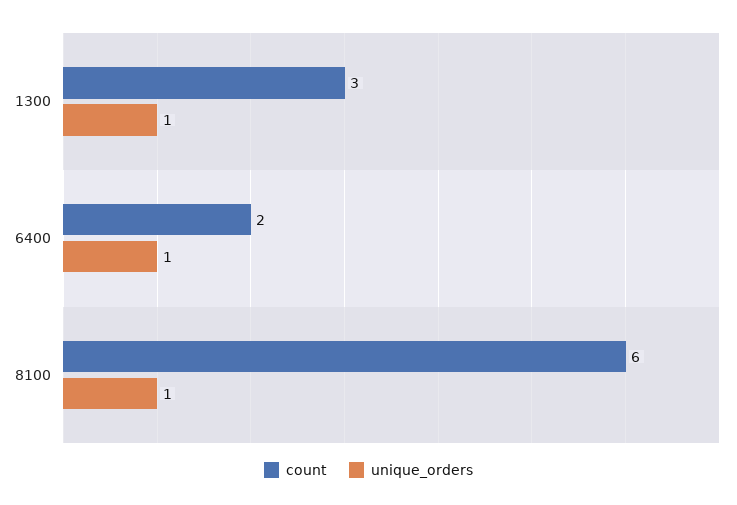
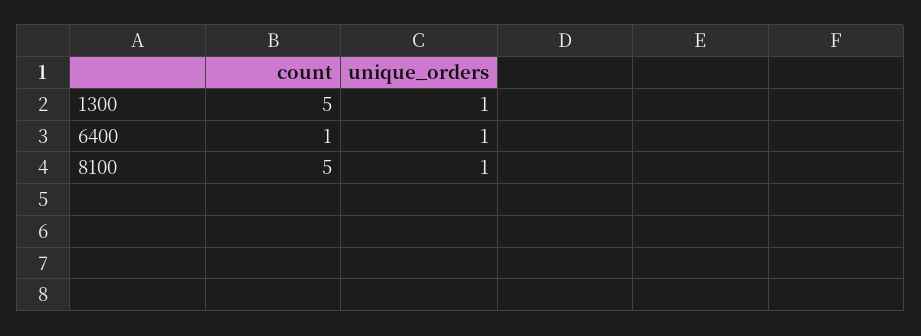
  {
    "count": {
-     "1300": 3,
+     "1300": 5,
-     "6400": 2,
+     "6400": 1,
-     "8100": 6
+     "8100": 5
    },
    "unique_orders": {
      "1300": 1,
      "6400": 1,
      "8100": 1
    }
  }

